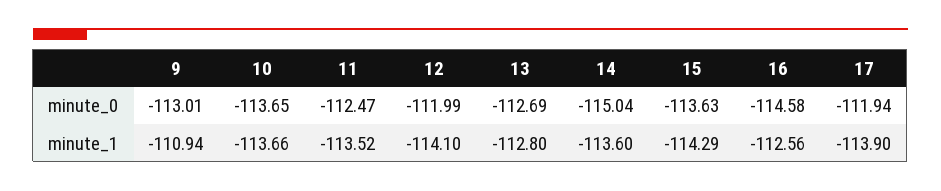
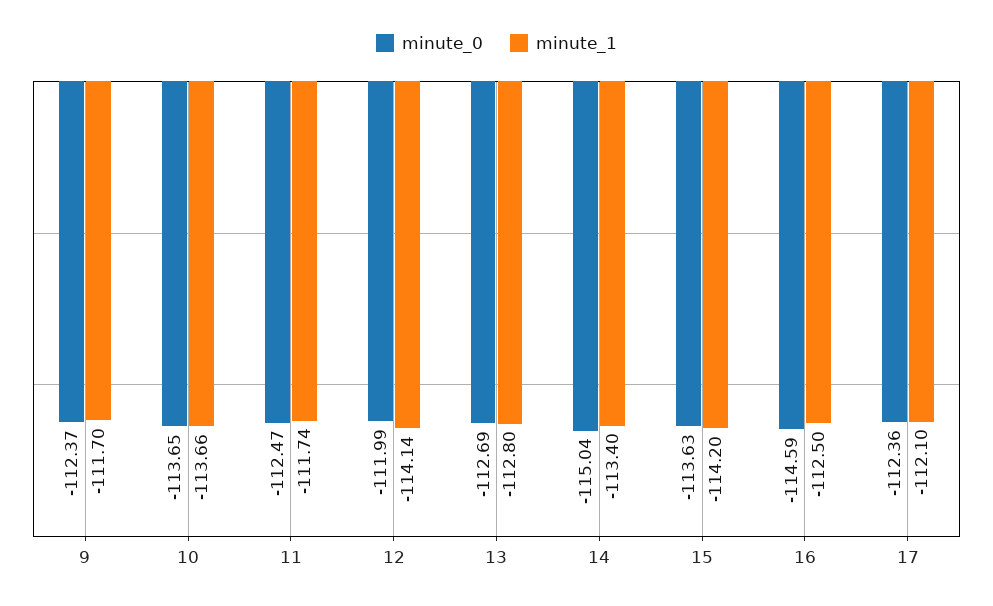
  {
    "minute_0": {
-     "9": -113.01,
+     "9": -112.37,
      "10": -113.65,
      "11": -112.47,
      "12": -111.99,
      "13": -112.69,
      "14": -115.04,
      "15": -113.63,
-     "16": -114.58,
+     "16": -114.59,
-     "17": -111.94
+     "17": -112.36
    },
    "minute_1": {
-     "9": -110.94,
+     "9": -111.7,
      "10": -113.66,
-     "11": -113.52,
+     "11": -111.74,
-     "12": -114.1,
+     "12": -114.14,
      "13": -112.8,
-     "14": -113.6,
+     "14": -113.4,
-     "15": -114.29,
+     "15": -114.2,
-     "16": -112.56,
+     "16": -112.5,
-     "17": -113.9
+     "17": -112.1
    }
  }

